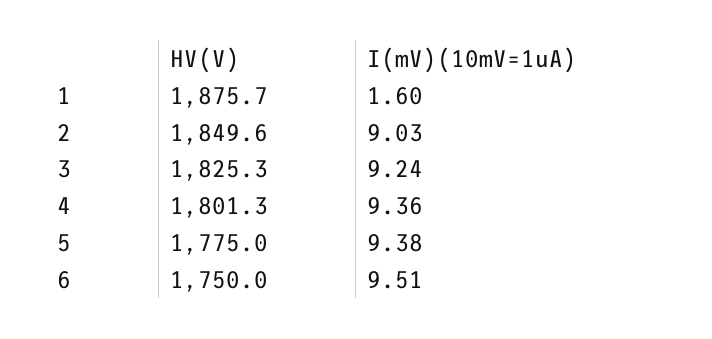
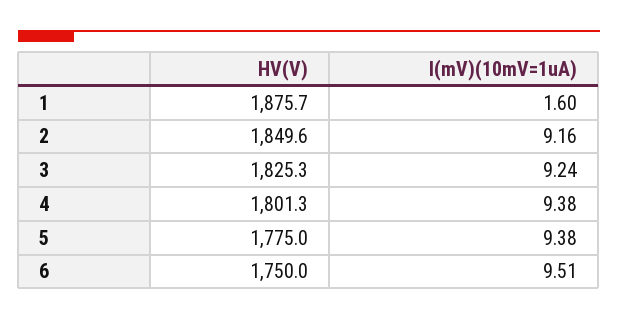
  {
    "HV(V)": {
      "1": 1875.7,
      "2": 1849.6,
      "3": 1825.3,
      "4": 1801.3,
      "5": 1775,
      "6": 1750
    },
    "I(mV)(10mV=1uA)": {
      "1": 1.6,
-     "2": 9.03,
+     "2": 9.16,
      "3": 9.24,
-     "4": 9.36,
+     "4": 9.38,
      "5": 9.38,
      "6": 9.51
    }
  }

